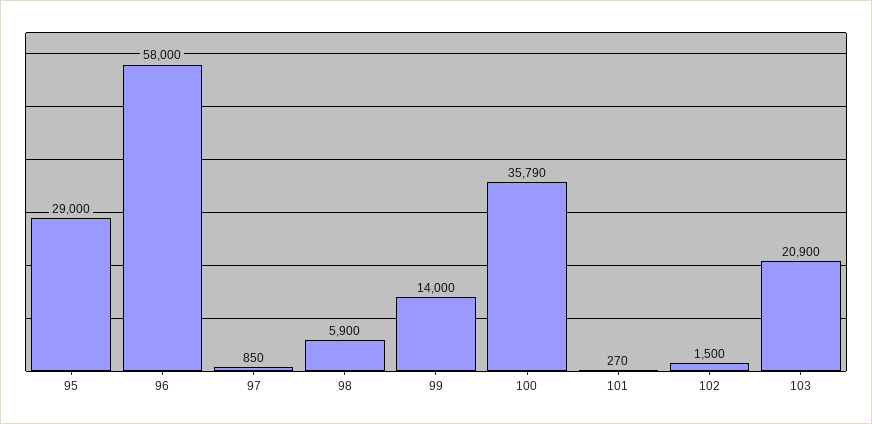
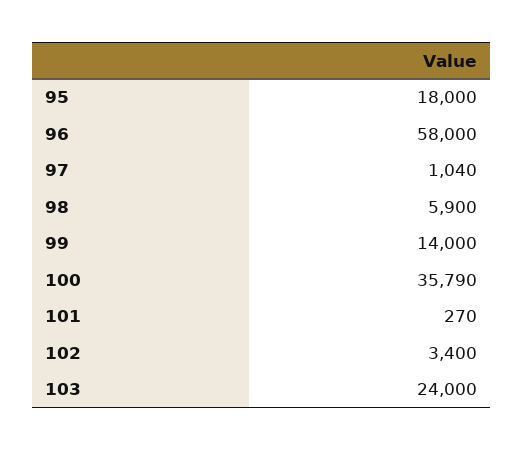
  {
-   "95": 29000,
+   "95": 18000,
    "96": 58000,
-   "97": 850,
+   "97": 1040,
    "98": 5900,
    "99": 14000,
    "100": 35790,
    "101": 270,
-   "102": 1500,
+   "102": 3400,
-   "103": 20900
+   "103": 24000
  }

